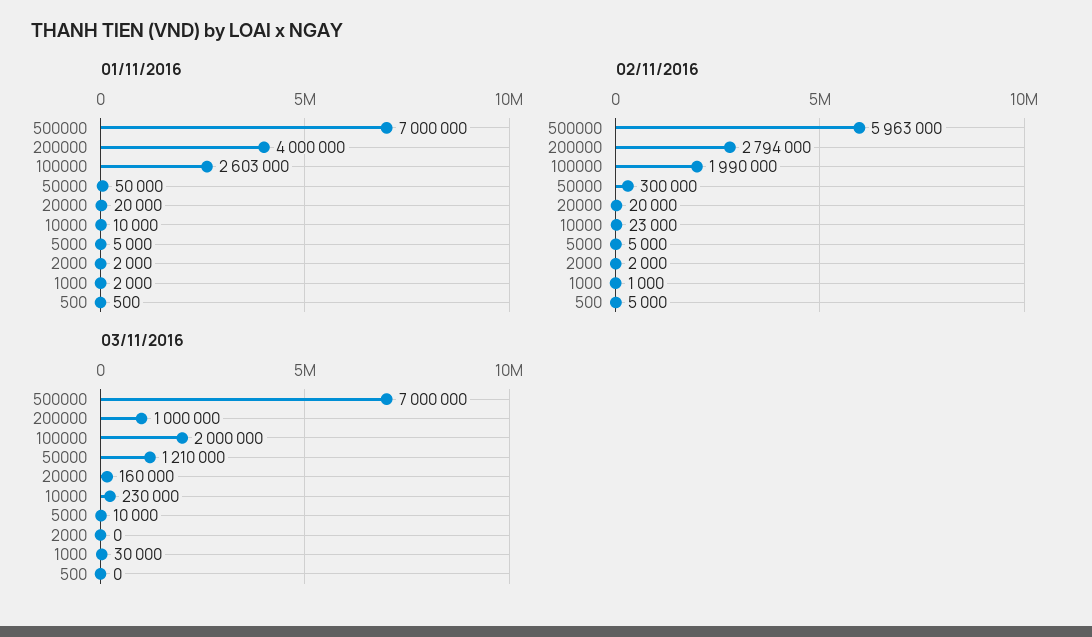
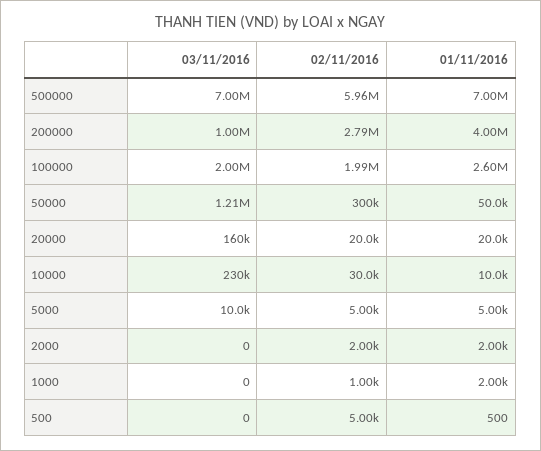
  {
    "01/11/2016": {
      "500000": 7000000,
      "200000": 4000000,
-     "100000": 2603000,
+     "100000": 2600000,
      "50000": 50000,
      "20000": 20000,
      "10000": 10000,
      "5000": 5000,
      "2000": 2000,
      "1000": 2000,
      "500": 500
    },
    "02/11/2016": {
      "500000": 5963000,
      "200000": 2794000,
      "100000": 1990000,
      "50000": 300000,
      "20000": 20000,
-     "10000": 23000,
+     "10000": 30000,
      "5000": 5000,
      "2000": 2000,
      "1000": 1000,
      "500": 5000
    },
    "03/11/2016": {
      "500000": 7000000,
      "200000": 1000000,
      "100000": 2000000,
      "50000": 1210000,
      "20000": 160000,
      "10000": 230000,
      "5000": 10000,
      "2000": 0,
-     "1000": 30000,
+     "1000": 0,
      "500": 0
    }
  }

